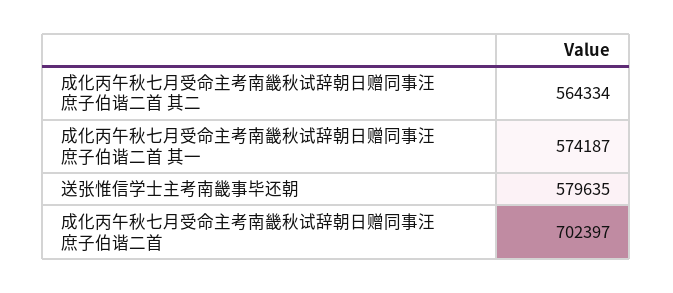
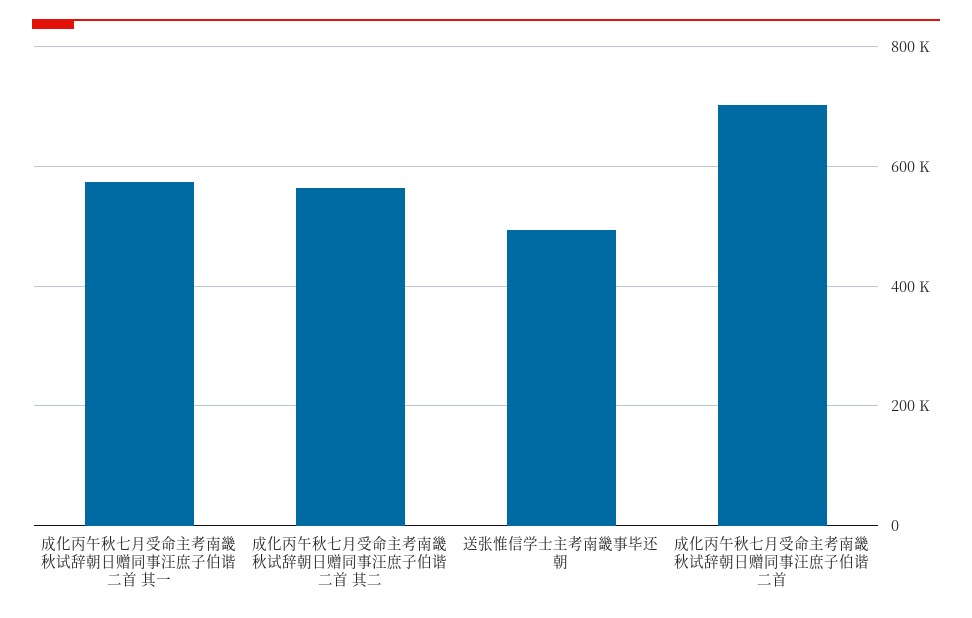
  {
    "成化丙午秋七月受命主考南畿秋试辞朝日赠同事汪庶子伯谐二首 其二": 564334,
    "成化丙午秋七月受命主考南畿秋试辞朝日赠同事汪庶子伯谐二首 其一": 574187,
-   "送张惟信学士主考南畿事毕还朝": 579635,
+   "送张惟信学士主考南畿事毕还朝": 500000,
    "成化丙午秋七月受命主考南畿秋试辞朝日赠同事汪庶子伯谐二首": 702397
  }

